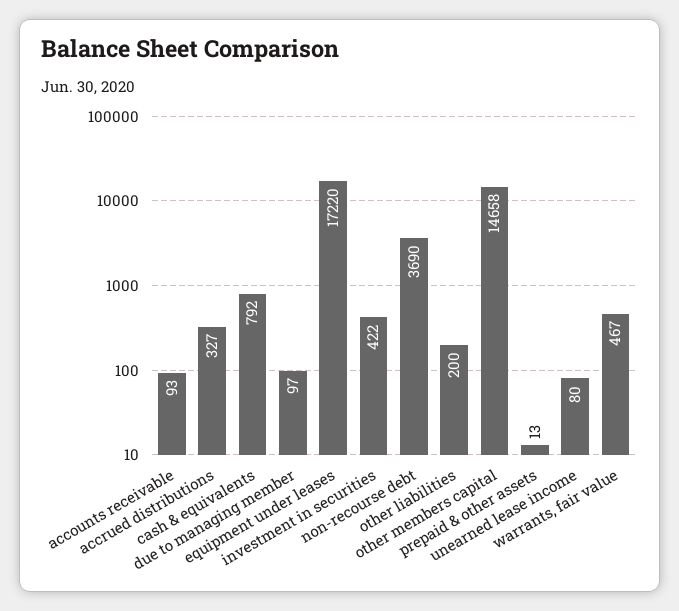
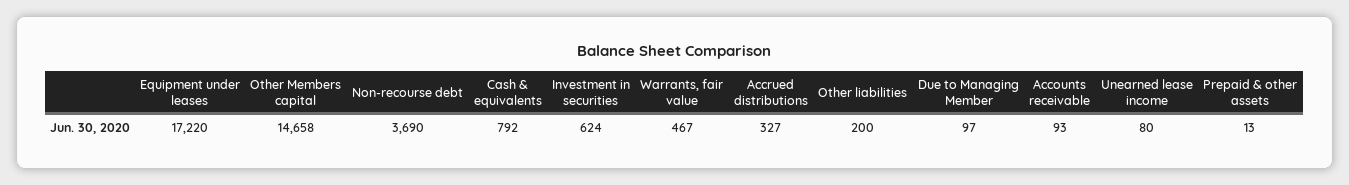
  {
    "accounts receivable": 93,
    "accrued distributions": 327,
    "cash & equivalents": 792,
    "due to managing member": 97,
    "equipment under leases": 17220,
-   "investment in securities": 422,
+   "investment in securities": 624,
    "non-recourse debt": 3690,
    "other liabilities": 200,
    "other members capital": 14658,
    "prepaid & other assets": 13,
    "unearned lease income": 80,
    "warrants, fair value": 467
  }

